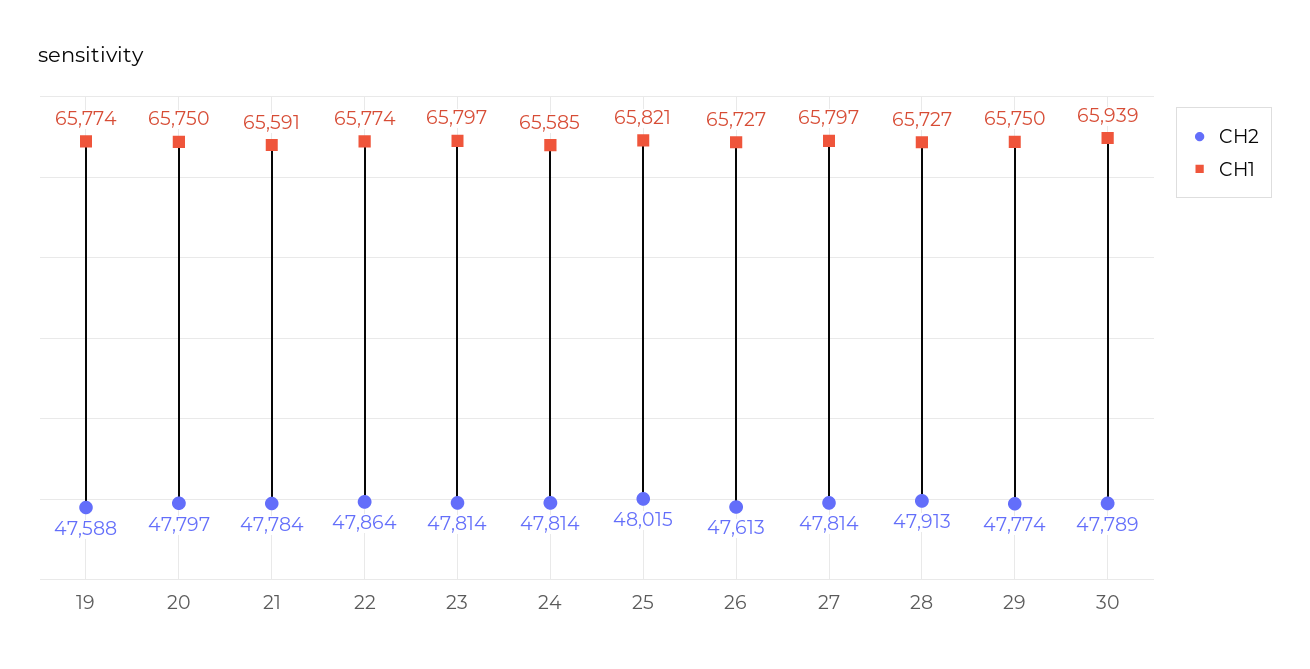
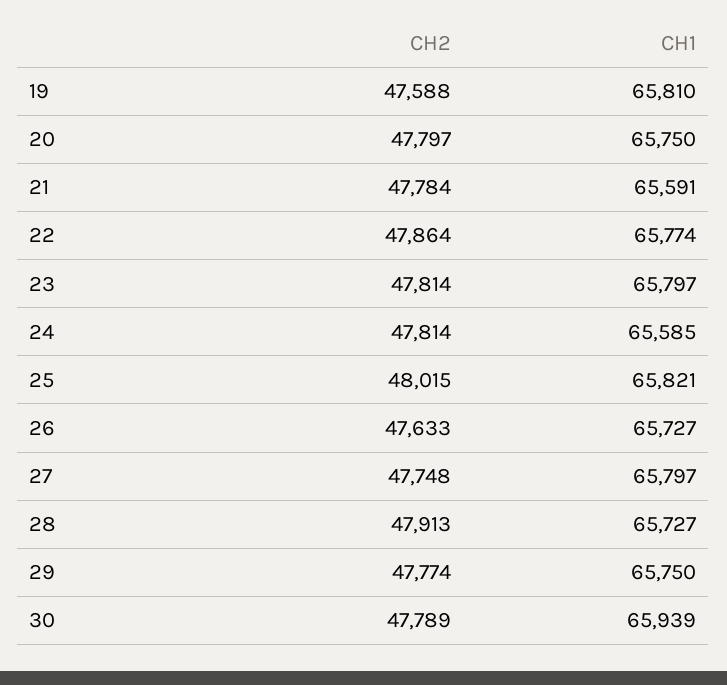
  {
    "CH2": {
      "19": 47588,
      "20": 47797,
      "21": 47784,
      "22": 47864,
      "23": 47814,
      "24": 47814,
      "25": 48015,
-     "26": 47613,
+     "26": 47633,
-     "27": 47814,
+     "27": 47748,
      "28": 47913,
      "29": 47774,
      "30": 47789
    },
    "CH1": {
-     "19": 65774,
+     "19": 65810,
      "20": 65750,
      "21": 65591,
      "22": 65774,
      "23": 65797,
      "24": 65585,
      "25": 65821,
      "26": 65727,
      "27": 65797,
      "28": 65727,
      "29": 65750,
      "30": 65939
    }
  }

